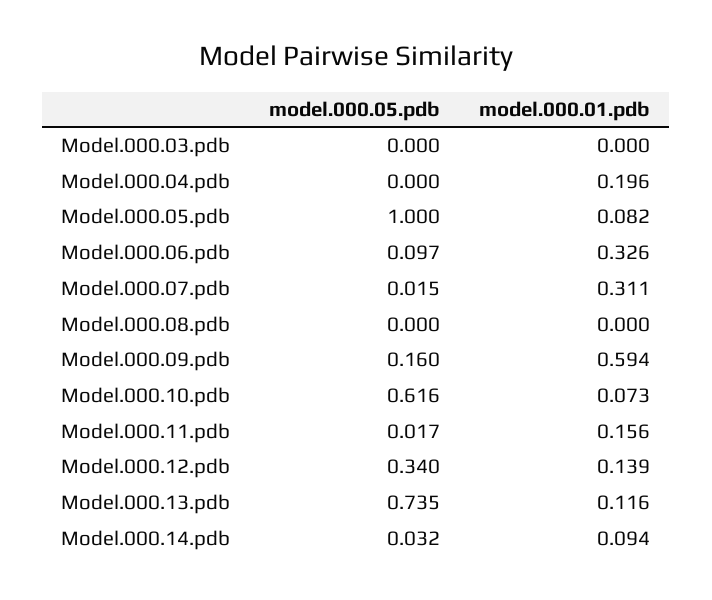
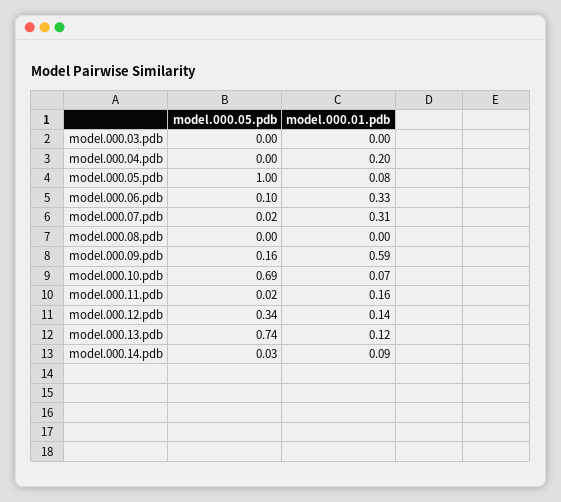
  {
    "model.000.05.pdb": {
      "Model.000.03.pdb": 0,
      "Model.000.04.pdb": 0,
      "Model.000.05.pdb": 1,
      "Model.000.06.pdb": 0.097,
      "Model.000.07.pdb": 0.015,
      "Model.000.08.pdb": 0,
      "Model.000.09.pdb": 0.16,
-     "Model.000.10.pdb": 0.616,
+     "Model.000.10.pdb": 0.69,
      "Model.000.11.pdb": 0.017,
      "Model.000.12.pdb": 0.34,
      "Model.000.13.pdb": 0.735,
      "Model.000.14.pdb": 0.032
    },
    "model.000.01.pdb": {
      "Model.000.03.pdb": 0,
      "Model.000.04.pdb": 0.196,
      "Model.000.05.pdb": 0.082,
      "Model.000.06.pdb": 0.326,
      "Model.000.07.pdb": 0.311,
      "Model.000.08.pdb": 0,
      "Model.000.09.pdb": 0.594,
      "Model.000.10.pdb": 0.073,
      "Model.000.11.pdb": 0.156,
      "Model.000.12.pdb": 0.139,
      "Model.000.13.pdb": 0.116,
      "Model.000.14.pdb": 0.094
    }
  }

